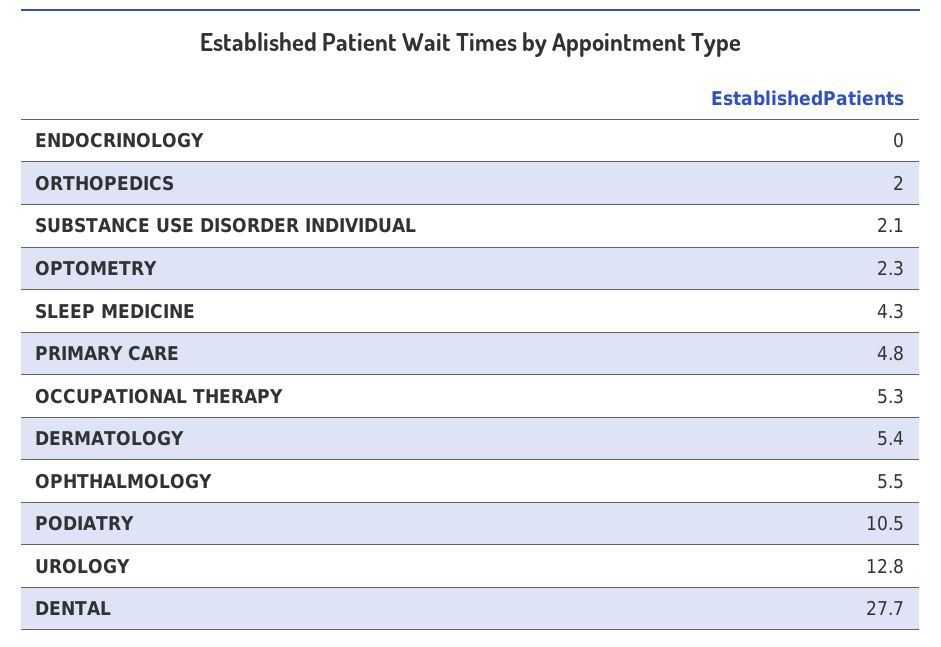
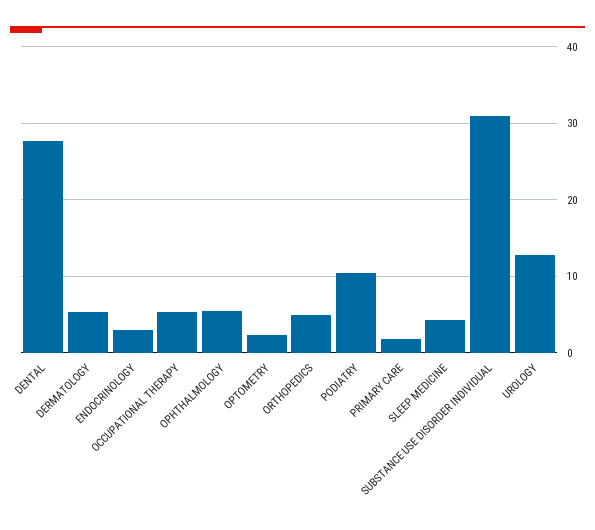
  {
-   "ENDOCRINOLOGY": 0,
+   "ENDOCRINOLOGY": 3,
-   "ORTHOPEDICS": 2,
+   "ORTHOPEDICS": 5,
-   "SUBSTANCE USE DISORDER INDIVIDUAL": 2.1,
+   "SUBSTANCE USE DISORDER INDIVIDUAL": 31,
    "OPTOMETRY": 2.3,
    "SLEEP MEDICINE": 4.3,
-   "PRIMARY CARE": 4.8,
+   "PRIMARY CARE": 2,
    "OCCUPATIONAL THERAPY": 5.3,
    "DERMATOLOGY": 5.4,
    "OPHTHALMOLOGY": 5.5,
    "PODIATRY": 10.5,
    "UROLOGY": 12.8,
    "DENTAL": 27.7
  }

